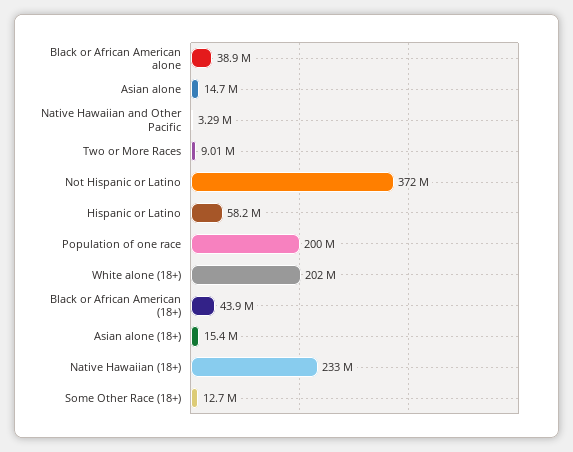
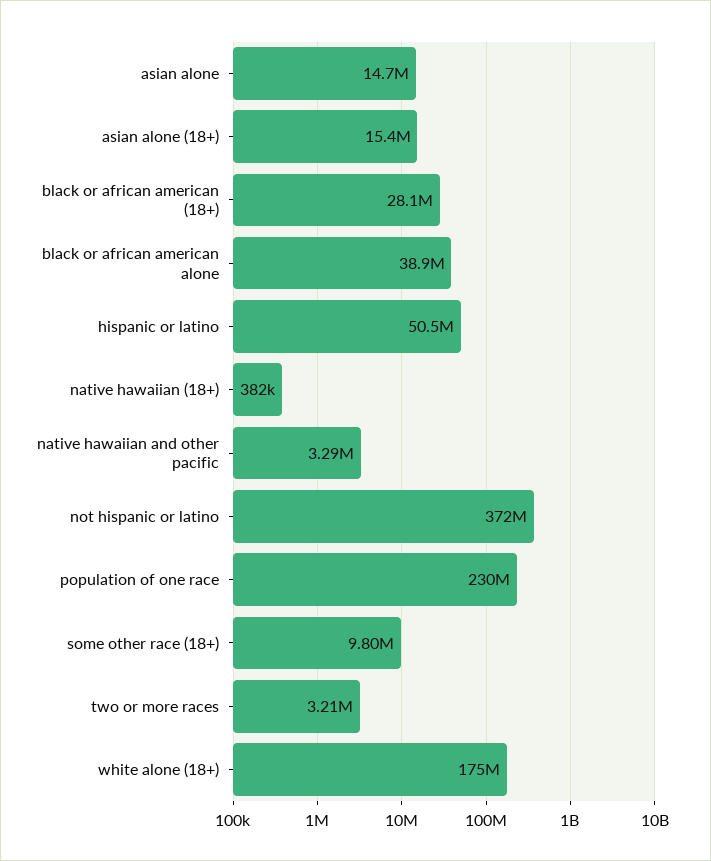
  {
    "Black or African American alone": 38900000,
    "Asian alone": 14700000,
    "Native Hawaiian and Other Pacific": 3290000,
-   "Two or More Races": 9010000,
+   "Two or More Races": 3210000,
    "Not Hispanic or Latino": 372000000,
-   "Hispanic or Latino": 58200000,
+   "Hispanic or Latino": 50500000,
-   "Population of one race": 200000000,
+   "Population of one race": 230000000,
-   "White alone (18+)": 202000000,
+   "White alone (18+)": 175000000,
-   "Black or African American (18+)": 43900000,
+   "Black or African American (18+)": 28100000,
    "Asian alone (18+)": 15400000,
-   "Native Hawaiian (18+)": 233000000,
+   "Native Hawaiian (18+)": 382000,
-   "Some Other Race (18+)": 12700000
+   "Some Other Race (18+)": 9800000
  }

